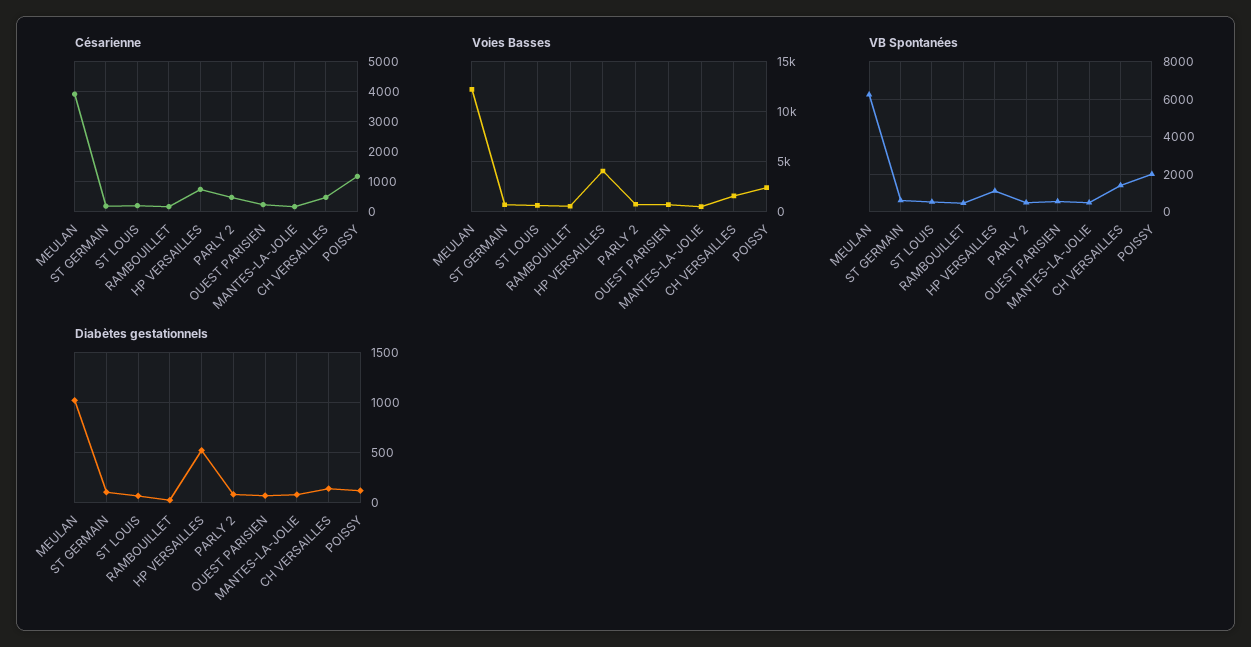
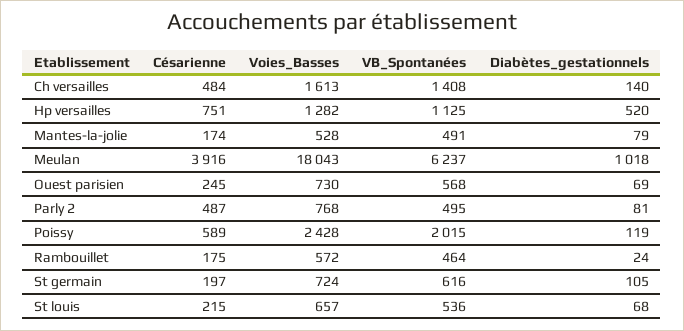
  {
    "Césarienne": {
      "MEULAN": 3916,
      "ST GERMAIN": 197,
      "ST LOUIS": 215,
      "RAMBOUILLET": 175,
      "HP VERSAILLES": 751,
      "PARLY 2": 487,
      "OUEST PARISIEN": 245,
      "MANTES-LA-JOLIE": 174,
      "CH VERSAILLES": 484,
-     "POISSY": 1200
+     "POISSY": 589
    },
    "Voies Basses": {
-     "MEULAN": 12000,
+     "MEULAN": 18043,
      "ST GERMAIN": 724,
      "ST LOUIS": 657,
      "RAMBOUILLET": 572,
-     "HP VERSAILLES": 4000,
+     "HP VERSAILLES": 1282,
      "PARLY 2": 768,
      "OUEST PARISIEN": 730,
      "MANTES-LA-JOLIE": 528,
      "CH VERSAILLES": 1613,
      "POISSY": 2428
    },
    "VB Spontanées": {
      "MEULAN": 6237,
      "ST GERMAIN": 616,
      "ST LOUIS": 536,
      "RAMBOUILLET": 464,
      "HP VERSAILLES": 1125,
      "PARLY 2": 495,
      "OUEST PARISIEN": 568,
      "MANTES-LA-JOLIE": 491,
      "CH VERSAILLES": 1408,
      "POISSY": 2015
    },
    "Diabètes gestationnels": {
      "MEULAN": 1018,
      "ST GERMAIN": 105,
      "ST LOUIS": 68,
      "RAMBOUILLET": 24,
      "HP VERSAILLES": 520,
      "PARLY 2": 81,
      "OUEST PARISIEN": 69,
      "MANTES-LA-JOLIE": 79,
      "CH VERSAILLES": 140,
      "POISSY": 119
    }
  }

